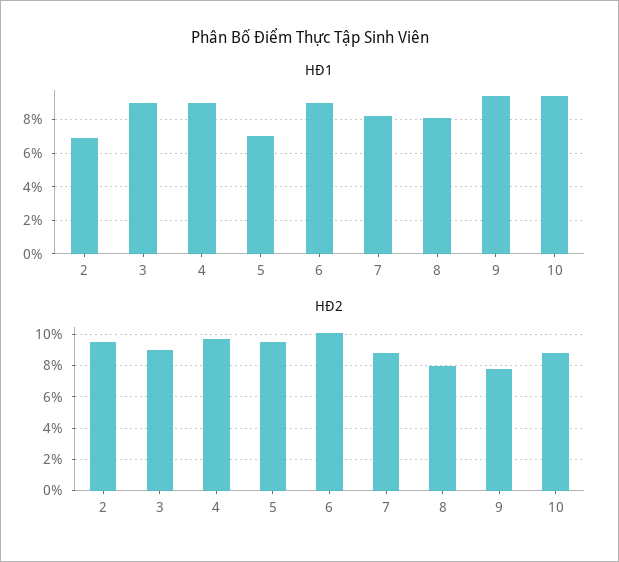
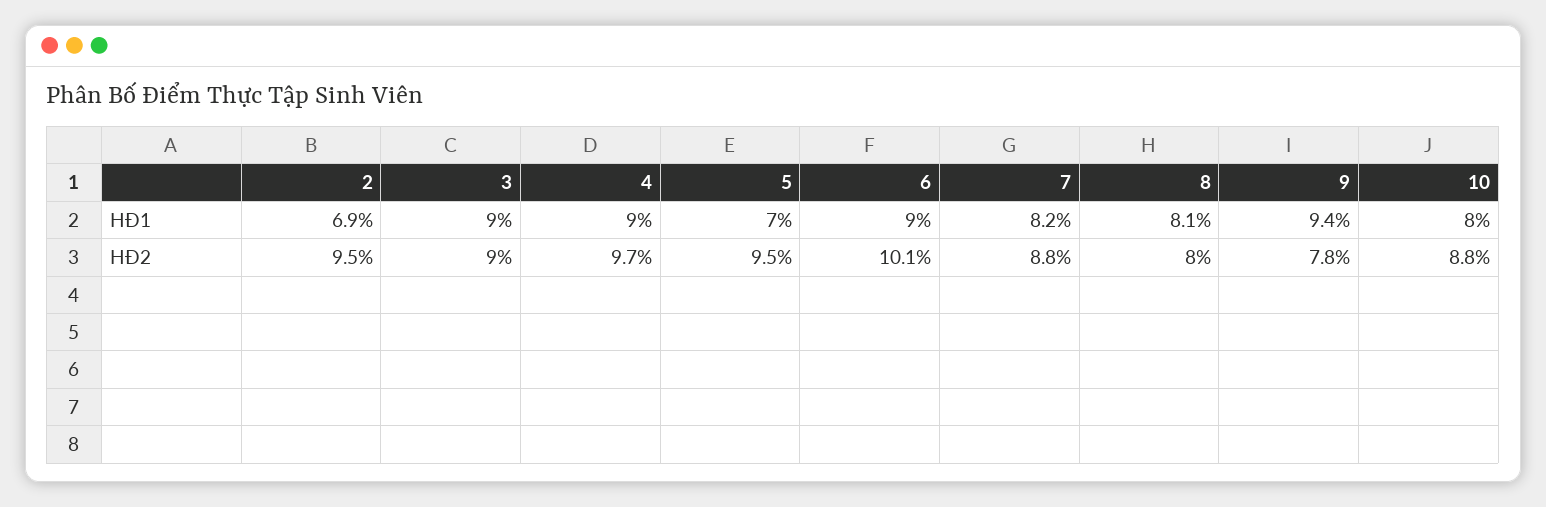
  {
    "HĐ1": {
      "2": 6.9,
      "3": 9,
      "4": 9,
      "5": 7,
      "6": 9,
      "7": 8.2,
      "8": 8.1,
      "9": 9.4,
-     "10": 9.5
+     "10": 8
    },
    "HĐ2": {
      "2": 9.5,
      "3": 9,
      "4": 9.7,
      "5": 9.5,
      "6": 10.1,
      "7": 8.8,
      "8": 8,
      "9": 7.8,
      "10": 8.8
    }
  }

